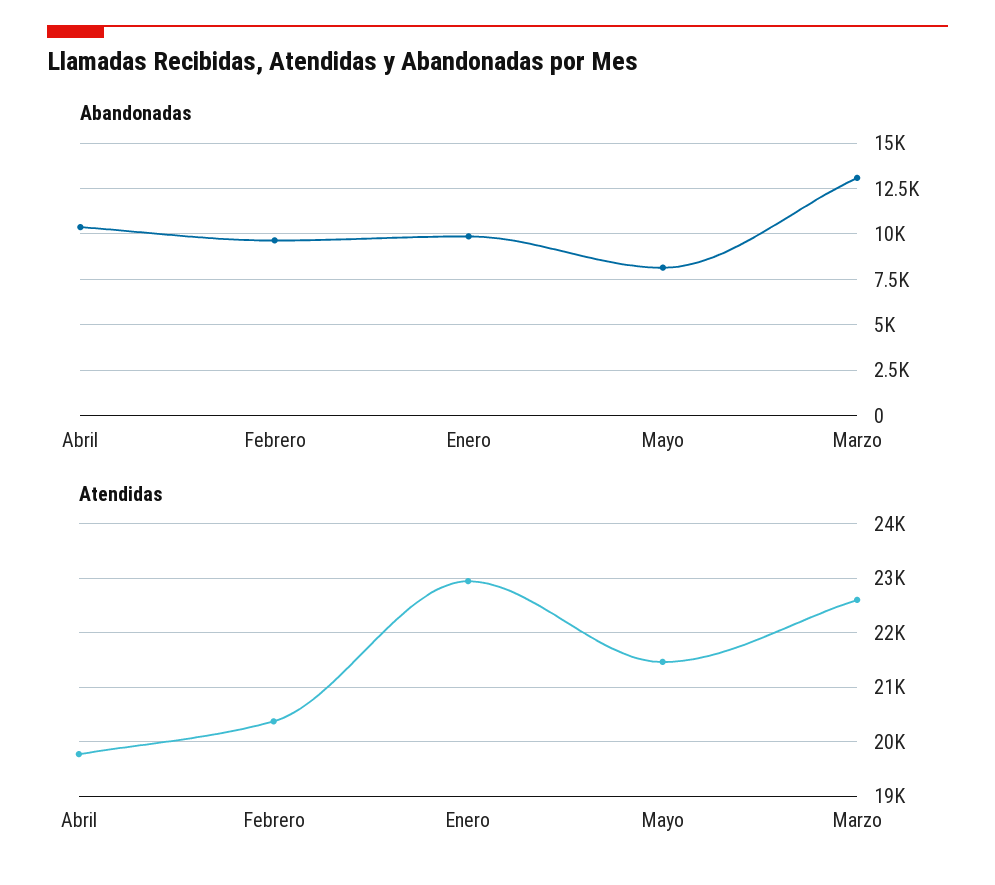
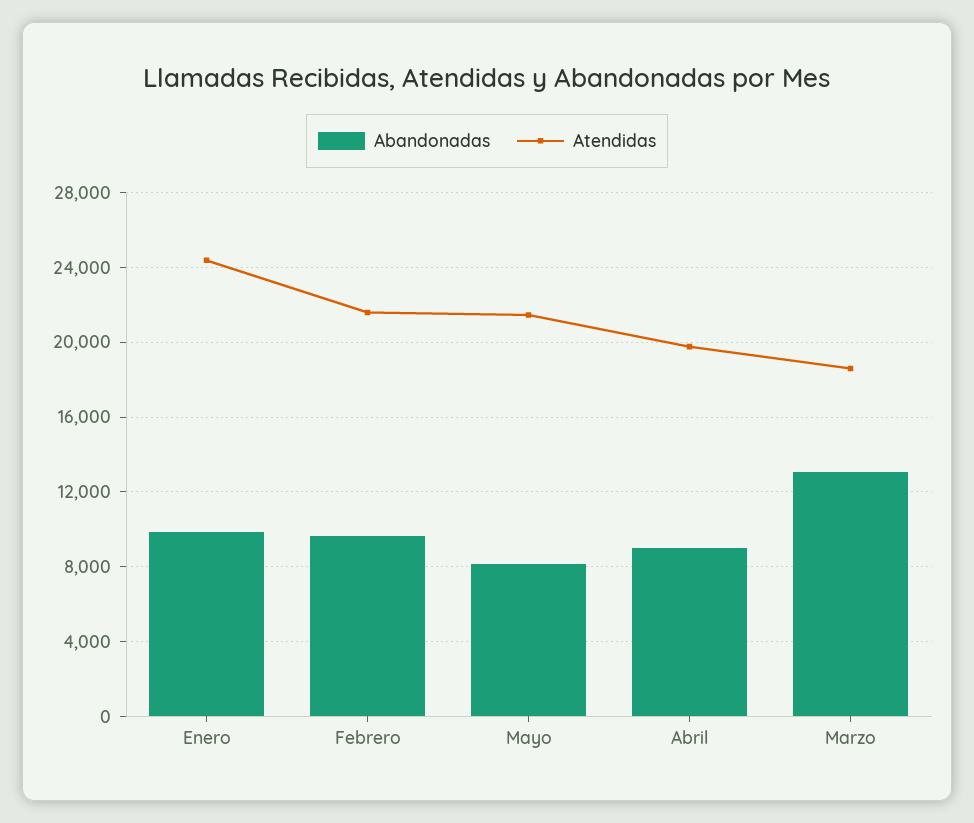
  {
    "Abandonadas": {
-     "Abril": 10500,
+     "Abril": 9000,
      "Febrero": 9500,
      "Enero": 10000,
      "Mayo": 8000,
      "Marzo": 13000
    },
    "Atendidas": {
      "Abril": 19800,
-     "Febrero": 20400,
+     "Febrero": 21500,
-     "Enero": 23000,
+     "Enero": 24500,
      "Mayo": 21400,
-     "Marzo": 22600
+     "Marzo": 18500
    }
  }

